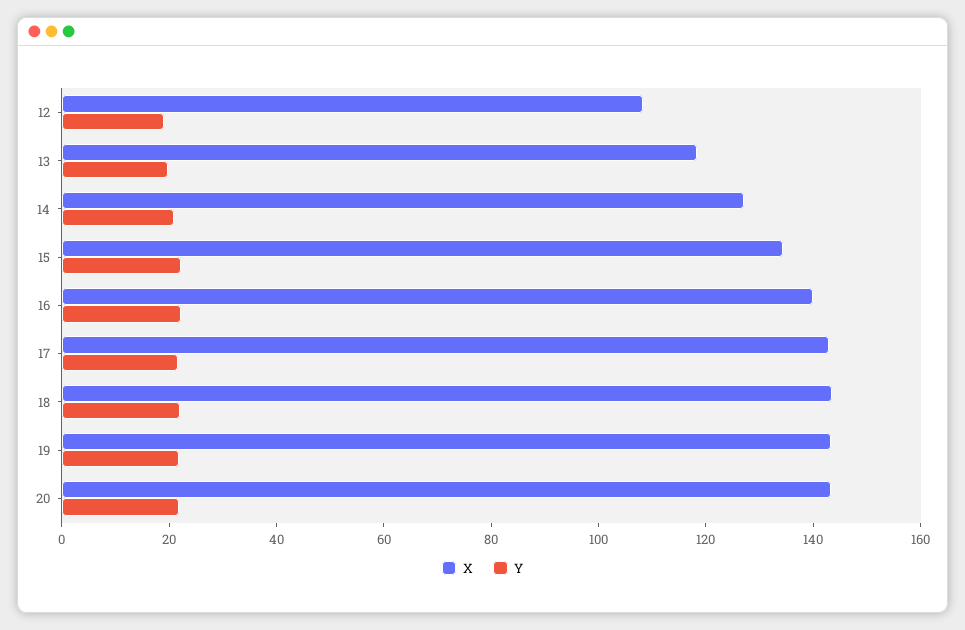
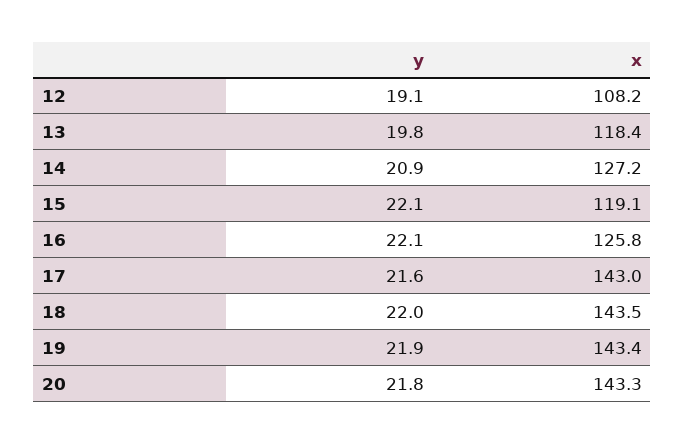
  {
    "X": {
      "12": 108.2,
      "13": 118.4,
      "14": 127.2,
-     "15": 135,
+     "15": 119.1,
-     "16": 140,
+     "16": 125.8,
      "17": 143,
      "18": 143.5,
      "19": 143.4,
      "20": 143.3
    },
    "Y": {
      "12": 19.1,
      "13": 19.8,
      "14": 20.9,
      "15": 22.1,
      "16": 22.1,
      "17": 21.6,
      "18": 22,
      "19": 21.9,
      "20": 21.8
    }
  }

